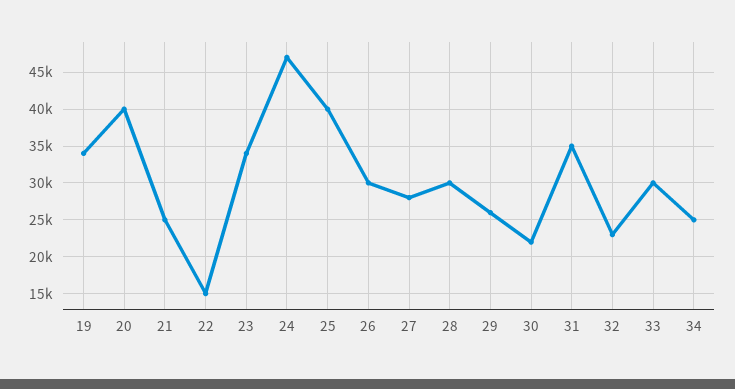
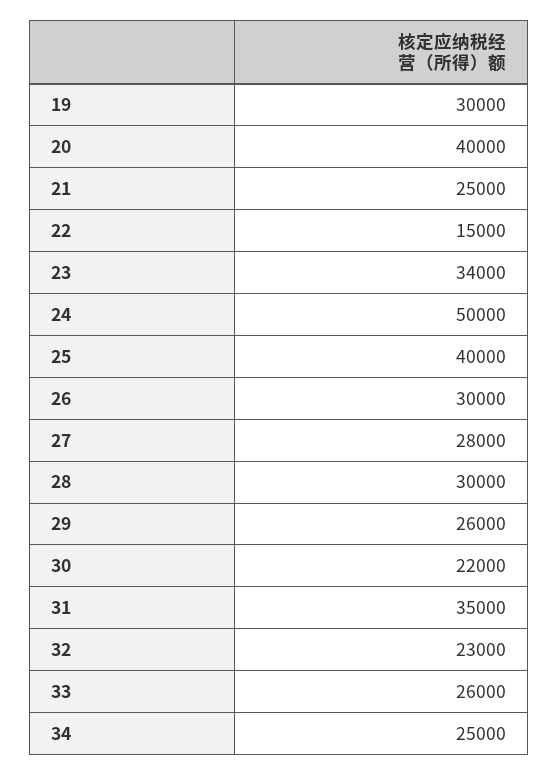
  {
-   "19": 34000,
+   "19": 30000,
    "20": 40000,
    "21": 25000,
    "22": 15000,
    "23": 34000,
-   "24": 47000,
+   "24": 50000,
    "25": 40000,
    "26": 30000,
    "27": 28000,
    "28": 30000,
    "29": 26000,
    "30": 22000,
    "31": 35000,
    "32": 23000,
-   "33": 30000,
+   "33": 26000,
    "34": 25000
  }

